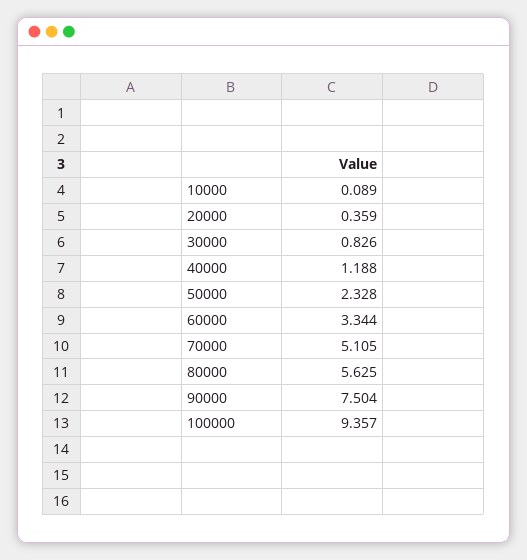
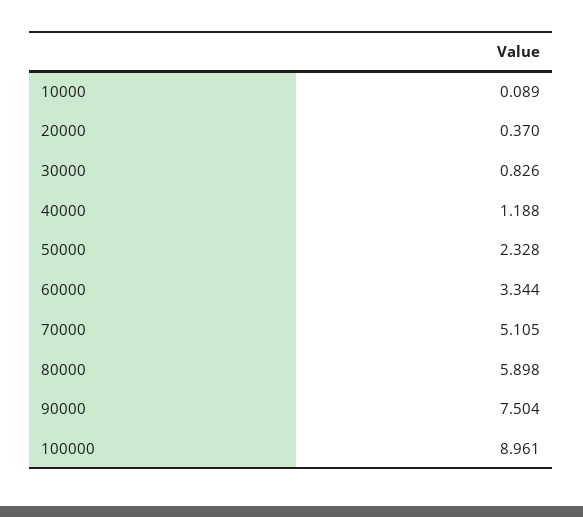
  {
    "10000": 0.089,
-   "20000": 0.359,
+   "20000": 0.37,
    "30000": 0.826,
    "40000": 1.188,
    "50000": 2.328,
    "60000": 3.344,
    "70000": 5.105,
-   "80000": 5.625,
+   "80000": 5.898,
    "90000": 7.504,
-   "100000": 9.357
+   "100000": 8.961
  }

